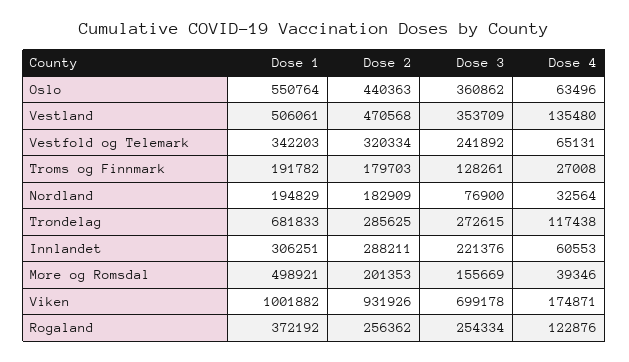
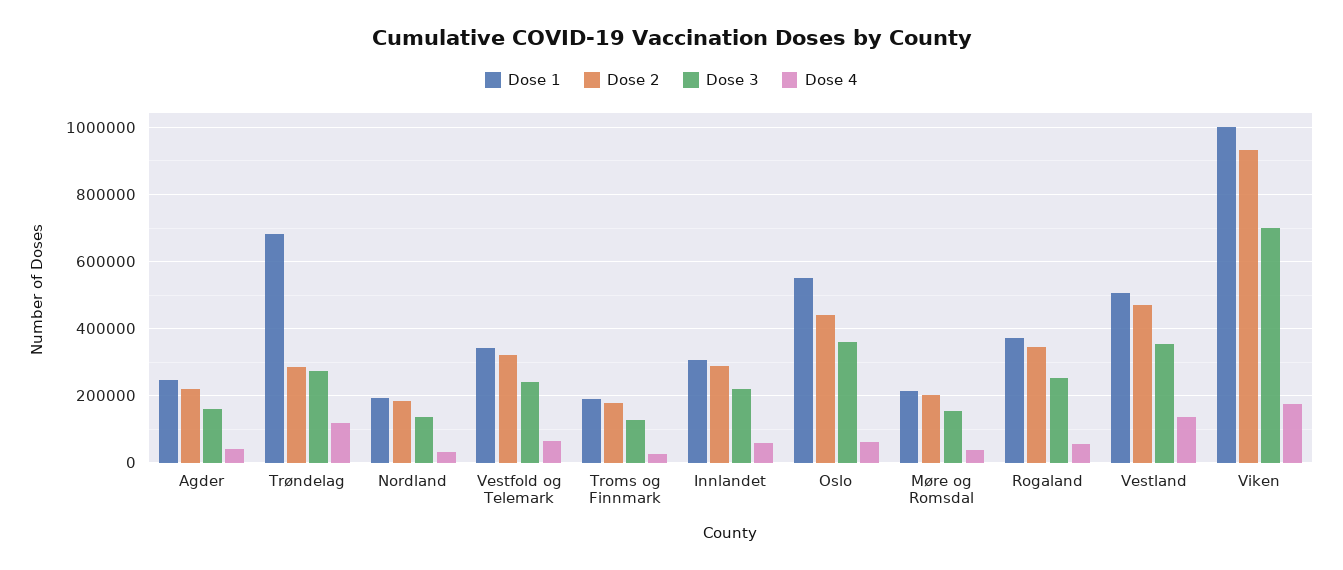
  {
    "Dose 1": {
      "Oslo": 550764,
      "Vestland": 506061,
      "Vestfold og Telemark": 342203,
      "Troms og Finnmark": 191782,
      "Nordland": 194829,
      "Trøndelag": 681833,
      "Innlandet": 306251,
-     "Møre og Romsdal": 498921,
+     "Møre og Romsdal": 220000,
      "Viken": 1001882,
-     "Rogaland": 372192
+     "Rogaland": 372192,
+     "Agder": 240000
    },
    "Dose 2": {
      "Oslo": 440363,
      "Vestland": 470568,
      "Vestfold og Telemark": 320334,
      "Troms og Finnmark": 179703,
      "Nordland": 182909,
      "Trøndelag": 285625,
      "Innlandet": 288211,
      "Møre og Romsdal": 201353,
      "Viken": 931926,
-     "Rogaland": 256362
+     "Rogaland": 340000,
+     "Agder": 220000
    },
    "Dose 3": {
      "Oslo": 360862,
      "Vestland": 353709,
      "Vestfold og Telemark": 241892,
      "Troms og Finnmark": 128261,
-     "Nordland": 76900,
+     "Nordland": 140000,
      "Trøndelag": 272615,
      "Innlandet": 221376,
      "Møre og Romsdal": 155669,
      "Viken": 699178,
-     "Rogaland": 254334
+     "Rogaland": 254334,
+     "Agder": 160000
    },
    "Dose 4": {
      "Oslo": 63496,
      "Vestland": 135480,
      "Vestfold og Telemark": 65131,
      "Troms og Finnmark": 27008,
      "Nordland": 32564,
      "Trøndelag": 117438,
      "Innlandet": 60553,
      "Møre og Romsdal": 39346,
      "Viken": 174871,
-     "Rogaland": 122876
+     "Rogaland": 60000,
+     "Agder": 40000
    }
  }

